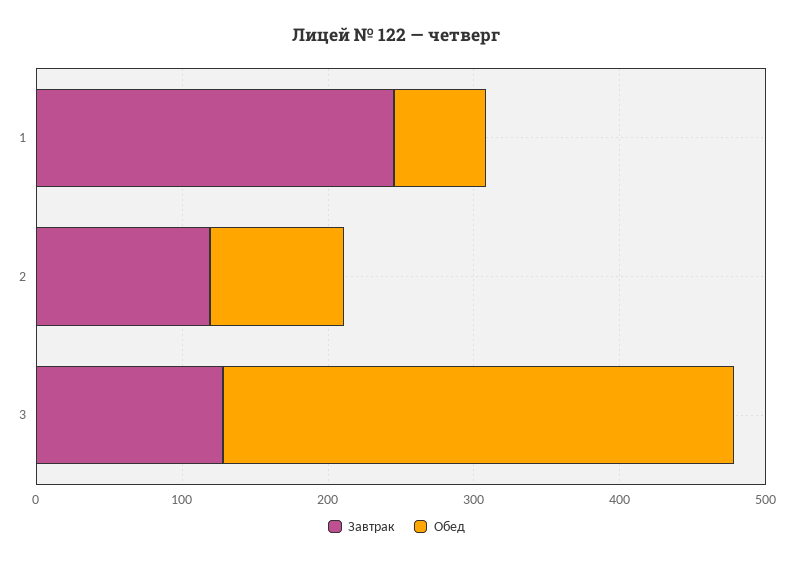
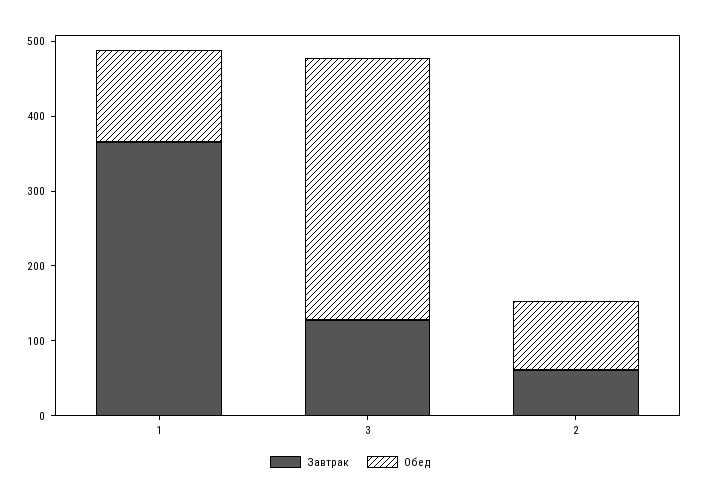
  {
    "Завтрак": {
-     "1": 240,
+     "1": 360,
-     "2": 120,
+     "2": 60,
      "3": 120
    },
    "Обед": {
-     "1": 60,
+     "1": 120,
      "2": 100,
      "3": 360
    }
  }

